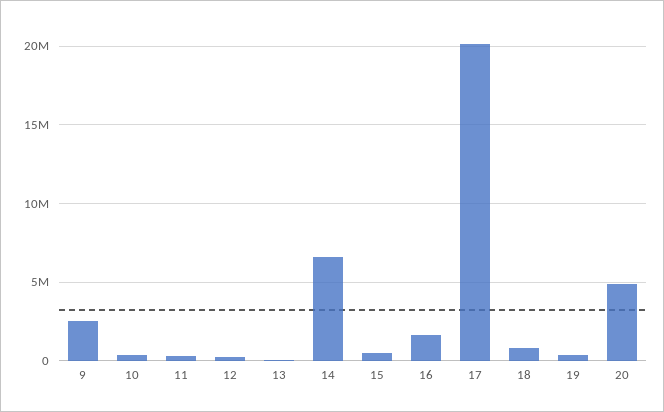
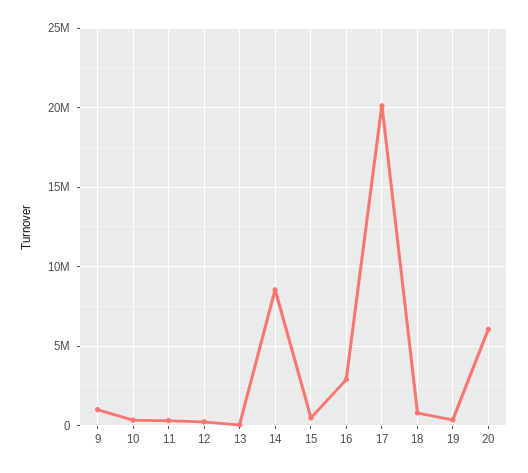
  {
-   "9": 2500000,
+   "9": 1000000,
    "10": 500000,
    "11": 500000,
    "12": 0,
    "13": 0,
-   "14": 6500000,
+   "14": 8500000,
    "15": 500000,
-   "16": 1500000,
+   "16": 3000000,
    "17": 20000000,
    "18": 1000000,
    "19": 500000,
-   "20": 5000000
+   "20": 6000000
  }

